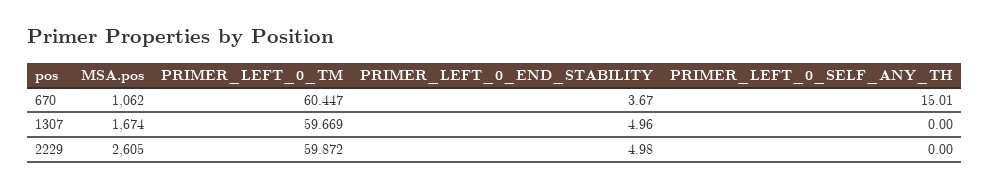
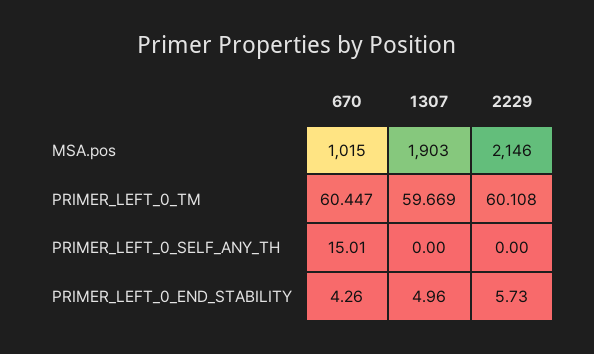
  {
    "MSA.pos": {
-     "670": 1062,
+     "670": 1015,
-     "1307": 1674,
+     "1307": 1903,
-     "2229": 2605
+     "2229": 2146
    },
    "PRIMER_LEFT_0_TM": {
      "670": 60.447,
      "1307": 59.669,
-     "2229": 59.872
+     "2229": 60.108
    },
    "PRIMER_LEFT_0_END_STABILITY": {
-     "670": 3.67,
+     "670": 4.26,
      "1307": 4.96,
-     "2229": 4.98
+     "2229": 5.73
    },
    "PRIMER_LEFT_0_SELF_ANY_TH": {
      "670": 15.01,
      "1307": 0,
      "2229": 0
    }
  }

